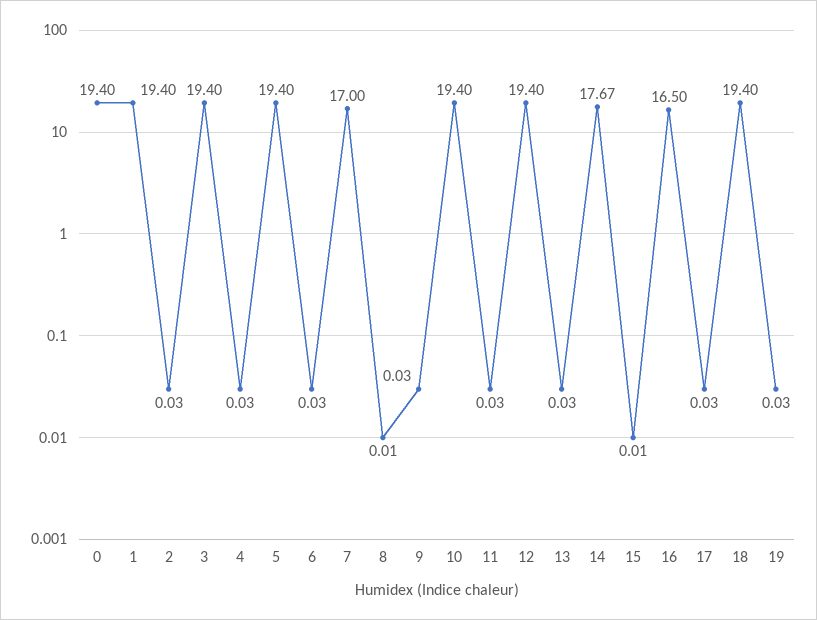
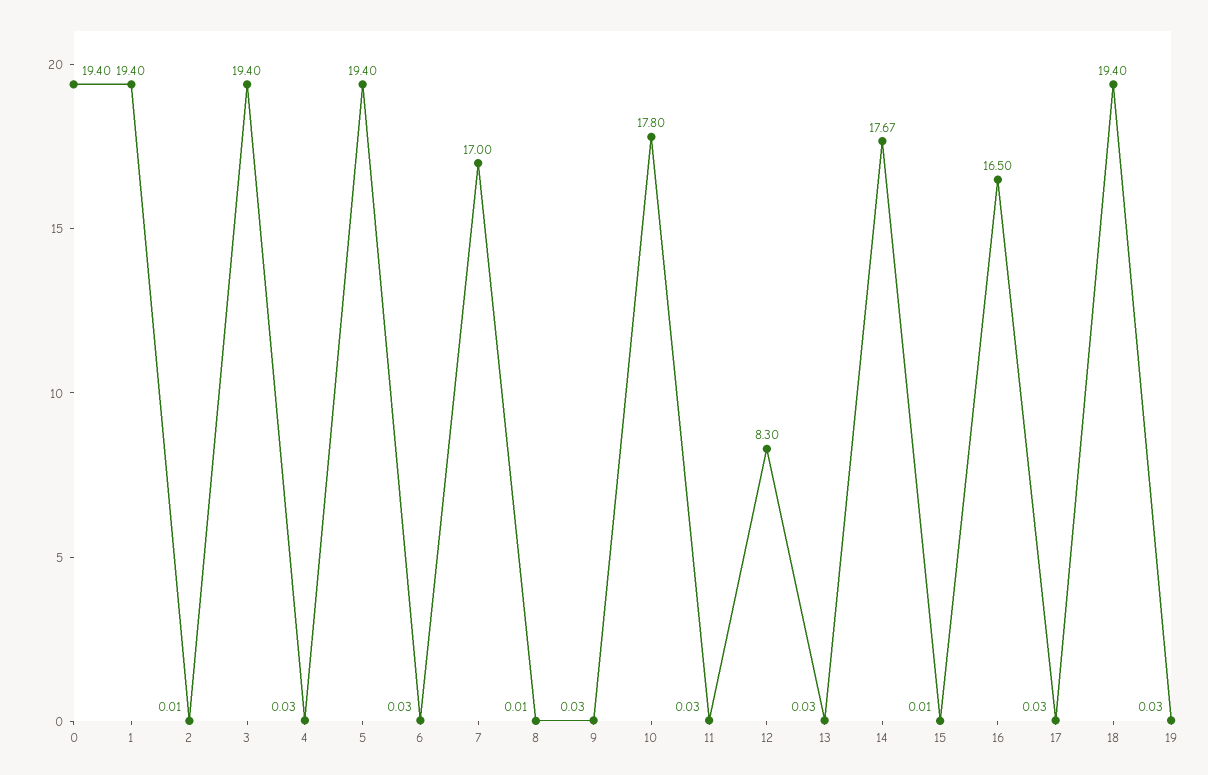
  {
    "0": 19.4,
    "1": 19.4,
-   "2": 0.03,
+   "2": 0.01,
    "3": 19.4,
    "4": 0.03,
    "5": 19.4,
    "6": 0.03,
    "7": 17,
    "8": 0.01,
    "9": 0.03,
-   "10": 19.4,
+   "10": 17.8,
    "11": 0.03,
-   "12": 19.4,
+   "12": 8.3,
    "13": 0.03,
    "14": 17.67,
    "15": 0.01,
    "16": 16.5,
    "17": 0.03,
    "18": 19.4,
    "19": 0.03
  }

